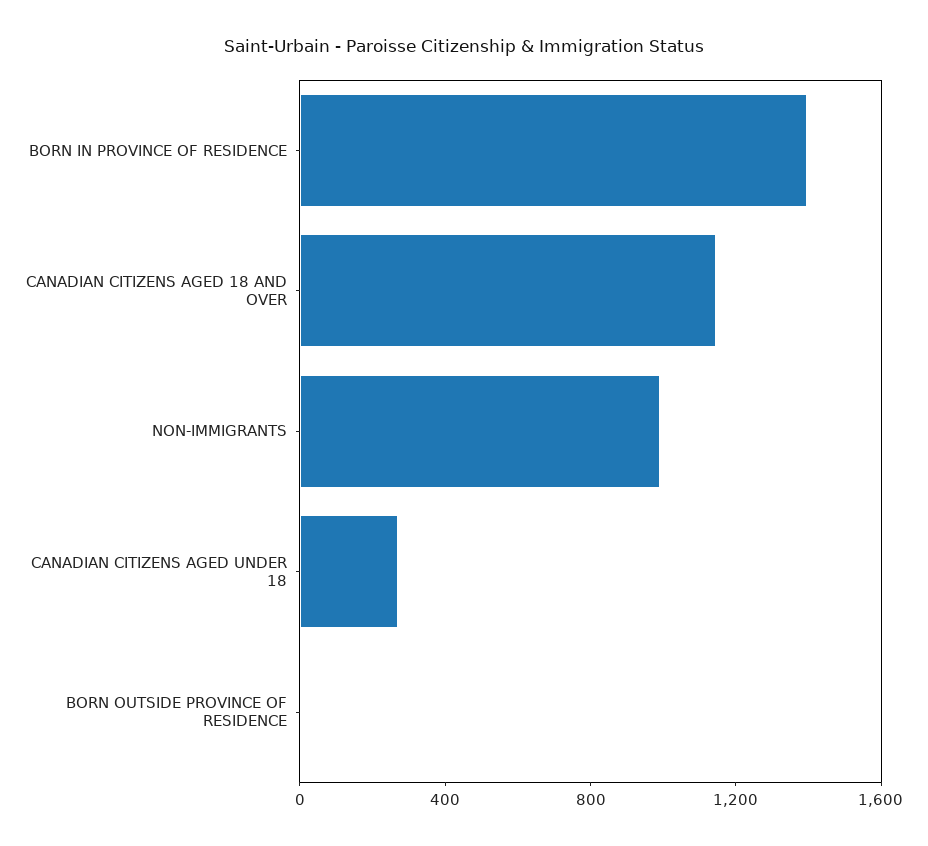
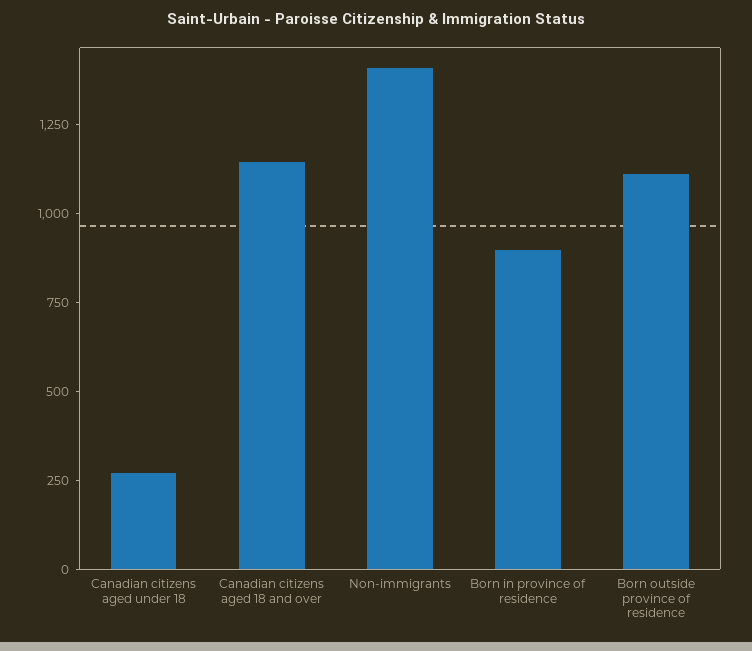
  {
-   "BORN IN PROVINCE OF RESIDENCE": 1400,
+   "BORN IN PROVINCE OF RESIDENCE": 900,
    "CANADIAN CITIZENS AGED 18 AND OVER": 1150,
-   "NON-IMMIGRANTS": 1000,
+   "NON-IMMIGRANTS": 1400,
    "CANADIAN CITIZENS AGED UNDER 18": 250,
-   "BORN OUTSIDE PROVINCE OF RESIDENCE": 0
+   "BORN OUTSIDE PROVINCE OF RESIDENCE": 1100
  }

